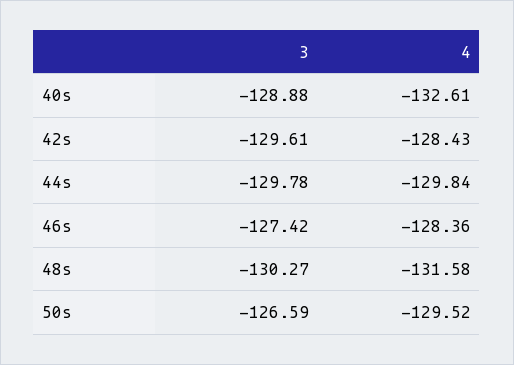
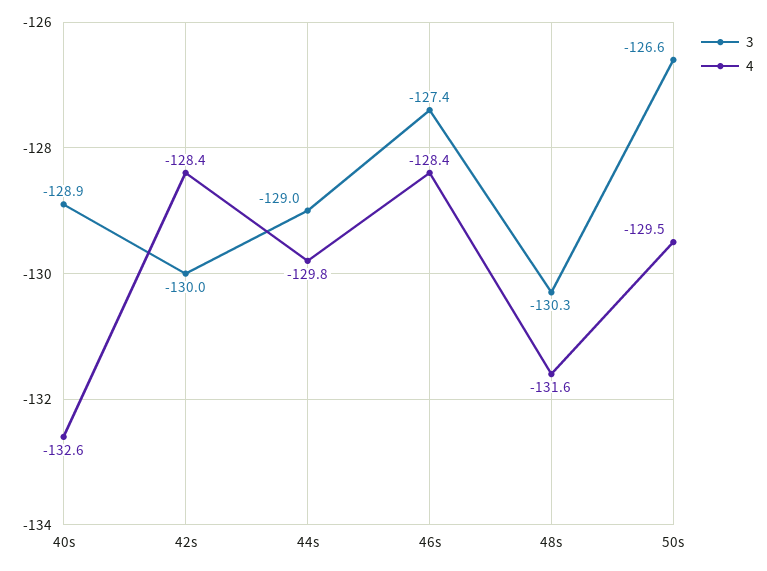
  {
    "3": {
      "40s": -128.88,
-     "42s": -129.61,
+     "42s": -130,
-     "44s": -129.78,
+     "44s": -129,
      "46s": -127.42,
      "48s": -130.27,
      "50s": -126.59
    },
    "4": {
      "40s": -132.61,
      "42s": -128.43,
      "44s": -129.84,
      "46s": -128.36,
      "48s": -131.58,
      "50s": -129.52
    }
  }

